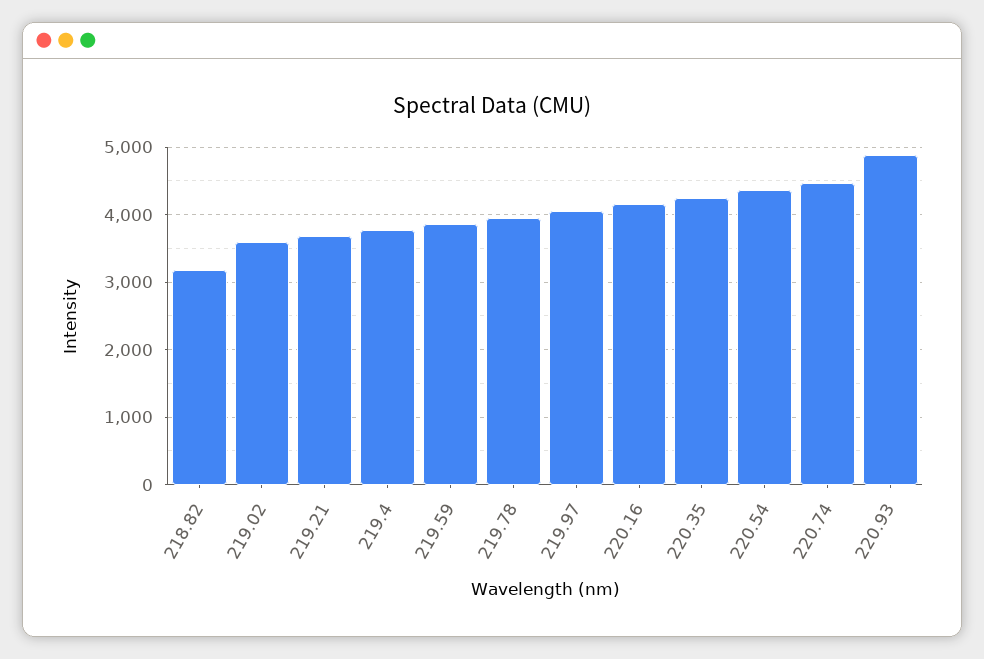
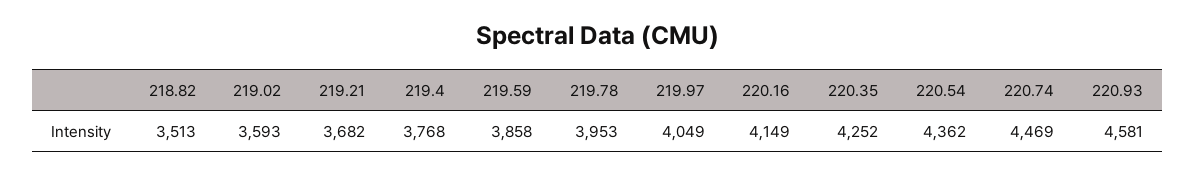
  {
-   "218.82": 3200,
+   "218.82": 3513,
    "219.02": 3593,
    "219.21": 3682,
    "219.4": 3768,
    "219.59": 3858,
    "219.78": 3953,
    "219.97": 4049,
    "220.16": 4149,
    "220.35": 4252,
    "220.54": 4362,
    "220.74": 4469,
-   "220.93": 4900
+   "220.93": 4581
  }

